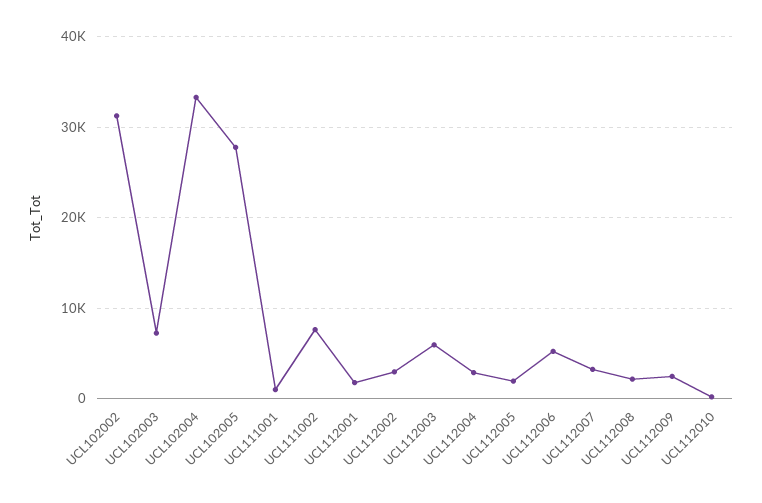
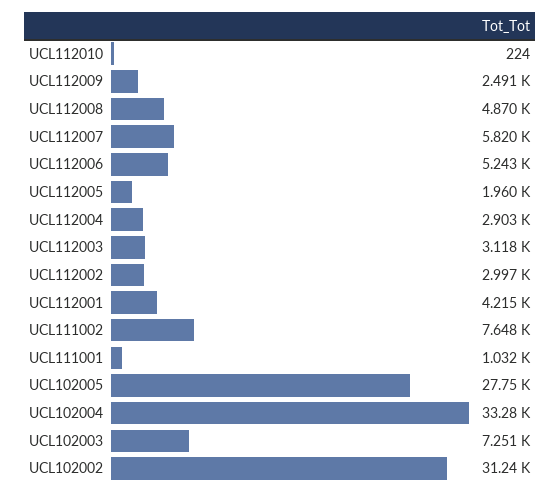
  {
    "UCL102002": 31240,
    "UCL102003": 7251,
    "UCL102004": 33280,
    "UCL102005": 27750,
    "UCL111001": 1032,
    "UCL111002": 7648,
-   "UCL112001": 2000,
+   "UCL112001": 4215,
    "UCL112002": 2997,
-   "UCL112003": 6000,
+   "UCL112003": 3118,
    "UCL112004": 2903,
    "UCL112005": 1960,
    "UCL112006": 5243,
-   "UCL112007": 3000,
+   "UCL112007": 5820,
-   "UCL112008": 2000,
+   "UCL112008": 4870,
    "UCL112009": 2491,
    "UCL112010": 224
  }

